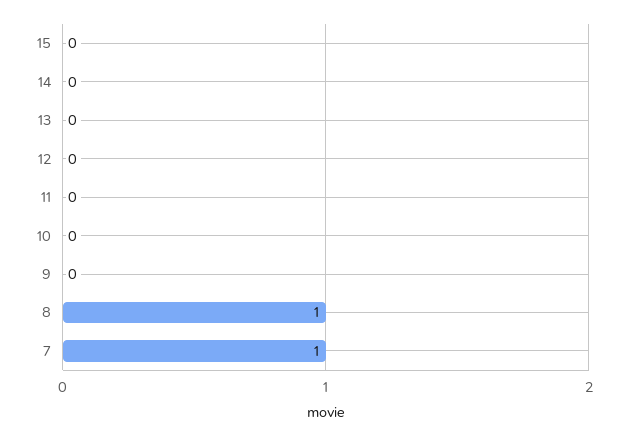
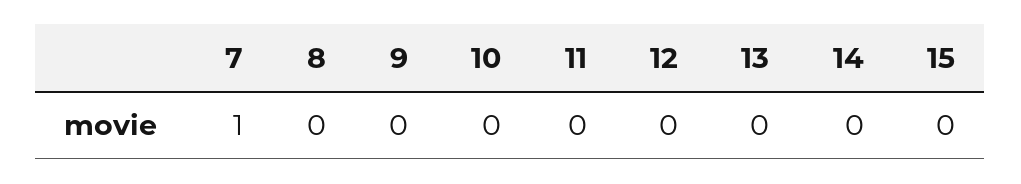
  {
    "15": 0,
    "14": 0,
    "13": 0,
    "12": 0,
    "11": 0,
    "10": 0,
    "9": 0,
-   "8": 1,
+   "8": 0,
    "7": 1
  }

